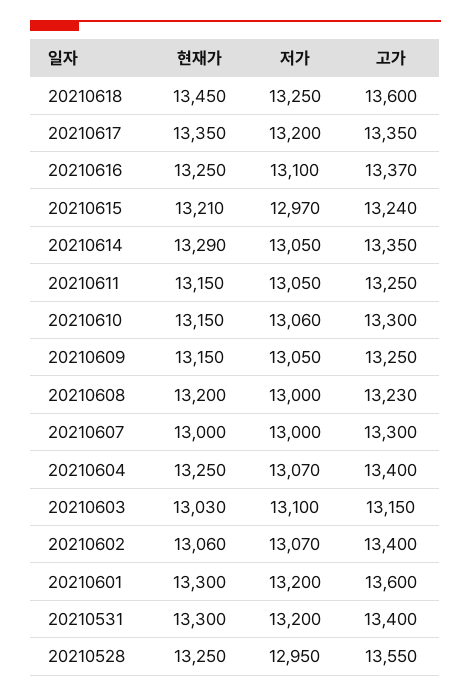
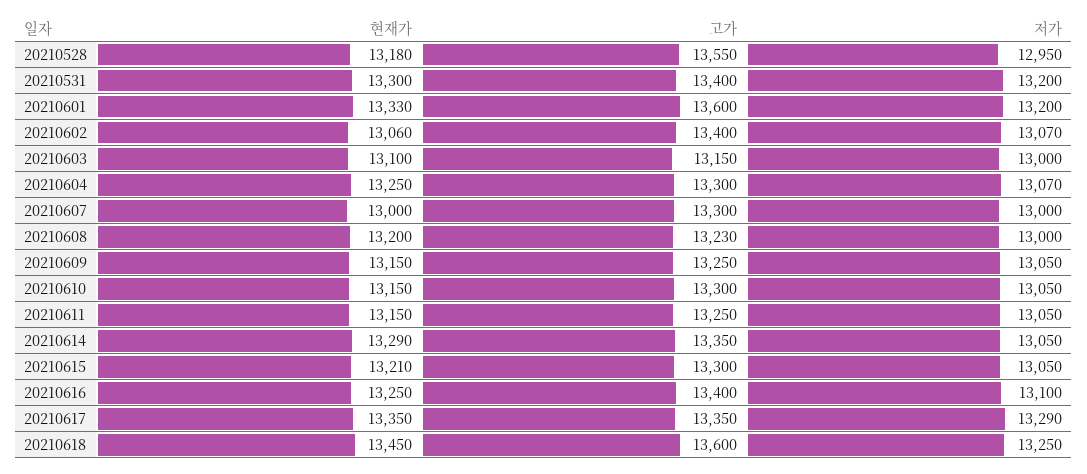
  {
    "현재가": {
      "20210618": 13450,
      "20210617": 13350,
      "20210616": 13250,
      "20210615": 13210,
      "20210614": 13290,
      "20210611": 13150,
      "20210610": 13150,
      "20210609": 13150,
      "20210608": 13200,
      "20210607": 13000,
      "20210604": 13250,
-     "20210603": 13030,
+     "20210603": 13100,
      "20210602": 13060,
-     "20210601": 13300,
+     "20210601": 13330,
      "20210531": 13300,
-     "20210528": 13250
+     "20210528": 13180
    },
    "저가": {
      "20210618": 13250,
-     "20210617": 13200,
+     "20210617": 13290,
      "20210616": 13100,
-     "20210615": 12970,
+     "20210615": 13050,
      "20210614": 13050,
      "20210611": 13050,
-     "20210610": 13060,
+     "20210610": 13050,
      "20210609": 13050,
      "20210608": 13000,
      "20210607": 13000,
      "20210604": 13070,
-     "20210603": 13100,
+     "20210603": 13000,
      "20210602": 13070,
      "20210601": 13200,
      "20210531": 13200,
      "20210528": 12950
    },
    "고가": {
      "20210618": 13600,
      "20210617": 13350,
-     "20210616": 13370,
+     "20210616": 13400,
-     "20210615": 13240,
+     "20210615": 13300,
      "20210614": 13350,
      "20210611": 13250,
      "20210610": 13300,
      "20210609": 13250,
      "20210608": 13230,
      "20210607": 13300,
-     "20210604": 13400,
+     "20210604": 13300,
      "20210603": 13150,
      "20210602": 13400,
      "20210601": 13600,
      "20210531": 13400,
      "20210528": 13550
    }
  }

